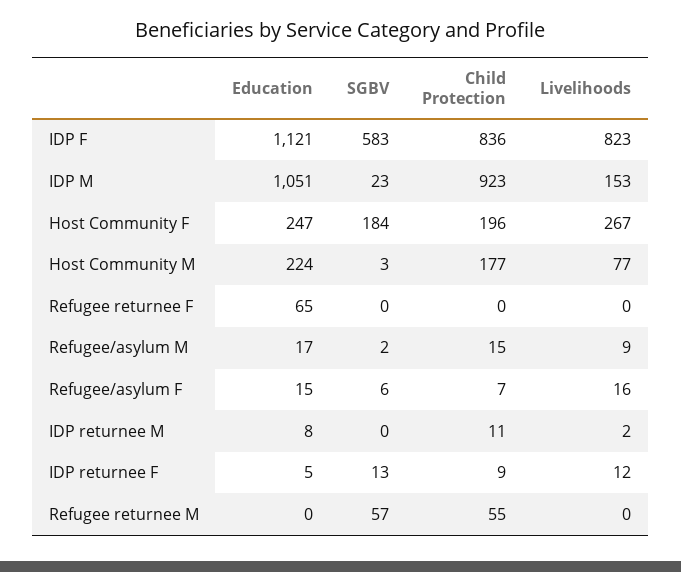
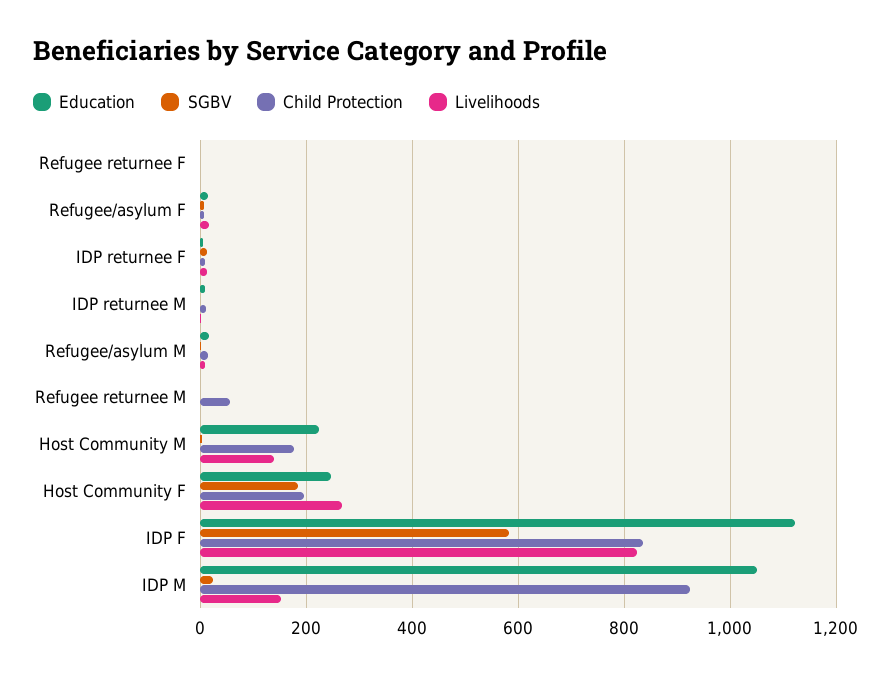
  {
    "Education": {
      "IDP F": 1121,
      "IDP M": 1051,
      "Host Community F": 247,
      "Host Community M": 224,
-     "Refugee returnee F": 65,
+     "Refugee returnee F": 0,
      "Refugee/asylum M": 17,
      "Refugee/asylum F": 15,
      "IDP returnee M": 8,
      "IDP returnee F": 5,
      "Refugee returnee M": 0
    },
    "SGBV": {
      "IDP F": 583,
      "IDP M": 23,
      "Host Community F": 184,
      "Host Community M": 3,
      "Refugee returnee F": 0,
      "Refugee/asylum M": 2,
      "Refugee/asylum F": 6,
      "IDP returnee M": 0,
      "IDP returnee F": 13,
-     "Refugee returnee M": 57
+     "Refugee returnee M": 0
    },
    "Child Protection": {
      "IDP F": 836,
      "IDP M": 923,
      "Host Community F": 196,
      "Host Community M": 177,
      "Refugee returnee F": 0,
      "Refugee/asylum M": 15,
      "Refugee/asylum F": 7,
      "IDP returnee M": 11,
      "IDP returnee F": 9,
      "Refugee returnee M": 55
    },
    "Livelihoods": {
      "IDP F": 823,
      "IDP M": 153,
      "Host Community F": 267,
-     "Host Community M": 77,
+     "Host Community M": 140,
      "Refugee returnee F": 0,
      "Refugee/asylum M": 9,
      "Refugee/asylum F": 16,
      "IDP returnee M": 2,
      "IDP returnee F": 12,
      "Refugee returnee M": 0
    }
  }

